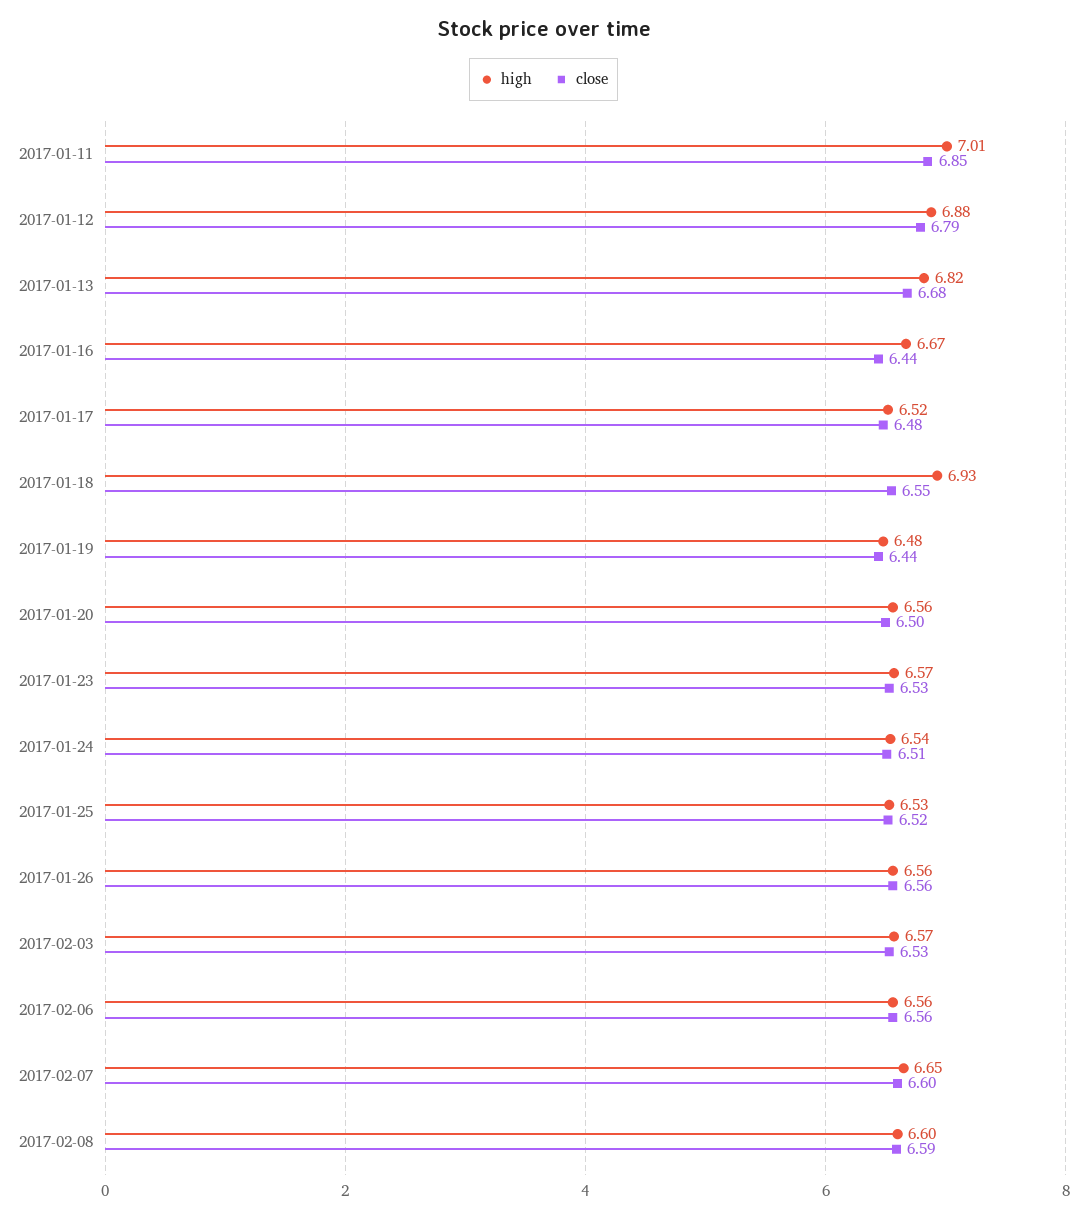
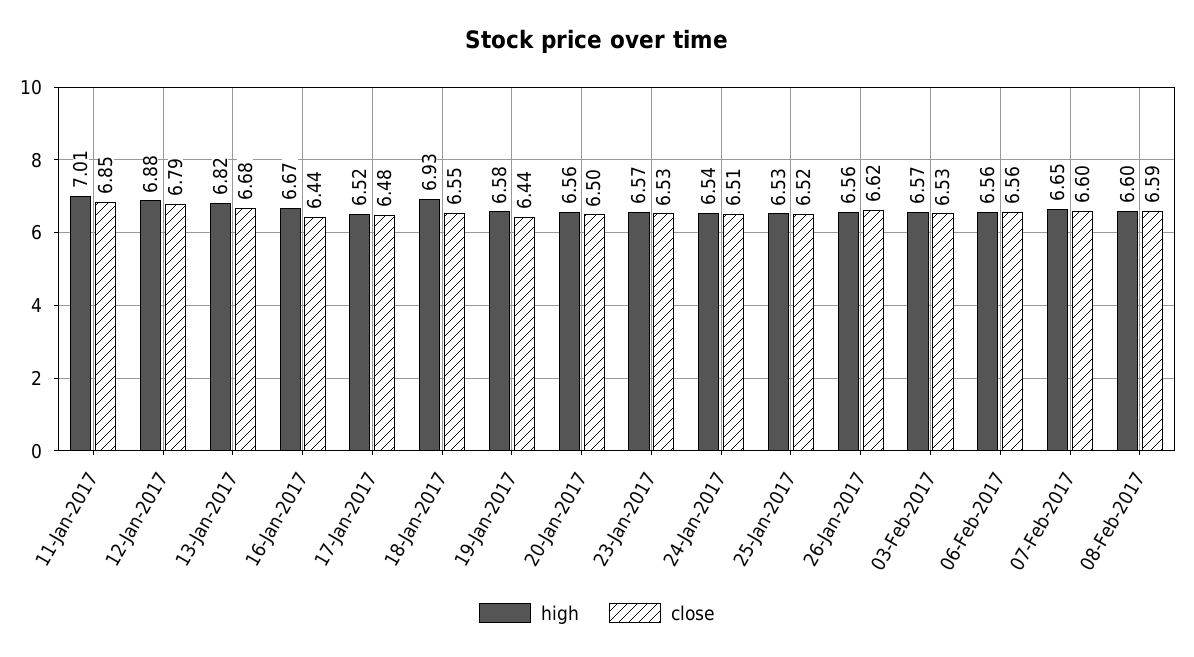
  {
    "high": {
      "2017-01-11": 7.01,
      "2017-01-12": 6.88,
      "2017-01-13": 6.82,
      "2017-01-16": 6.67,
      "2017-01-17": 6.52,
      "2017-01-18": 6.93,
-     "2017-01-19": 6.48,
+     "2017-01-19": 6.58,
      "2017-01-20": 6.56,
      "2017-01-23": 6.57,
      "2017-01-24": 6.54,
      "2017-01-25": 6.53,
      "2017-01-26": 6.56,
      "2017-02-03": 6.57,
      "2017-02-06": 6.56,
      "2017-02-07": 6.65,
      "2017-02-08": 6.6
    },
    "close": {
      "2017-01-11": 6.85,
      "2017-01-12": 6.79,
      "2017-01-13": 6.68,
      "2017-01-16": 6.44,
      "2017-01-17": 6.48,
      "2017-01-18": 6.55,
      "2017-01-19": 6.44,
      "2017-01-20": 6.5,
      "2017-01-23": 6.53,
      "2017-01-24": 6.51,
      "2017-01-25": 6.52,
-     "2017-01-26": 6.56,
+     "2017-01-26": 6.62,
      "2017-02-03": 6.53,
      "2017-02-06": 6.56,
      "2017-02-07": 6.6,
      "2017-02-08": 6.59
    }
  }

